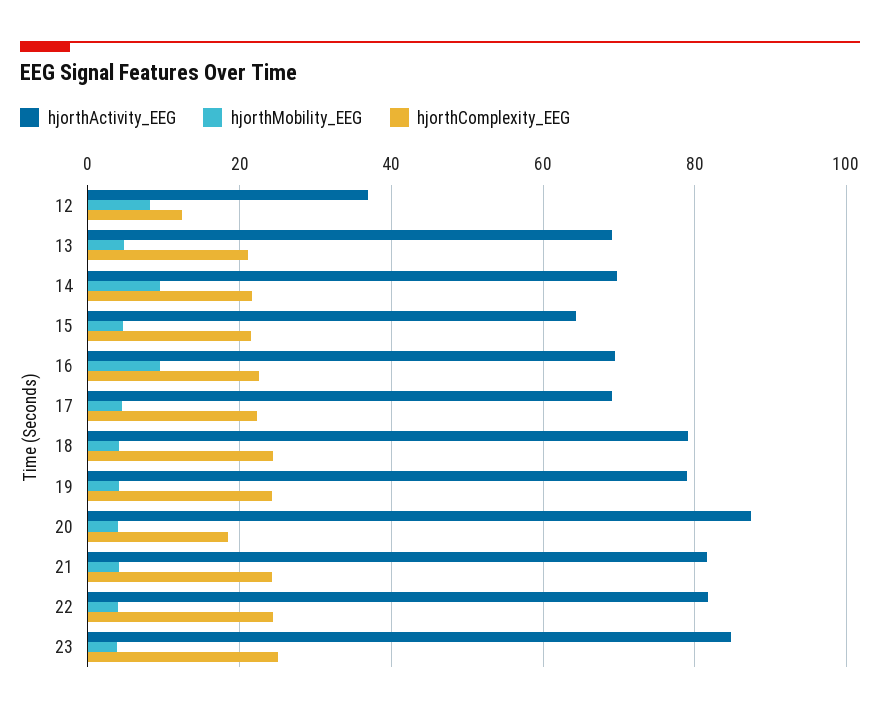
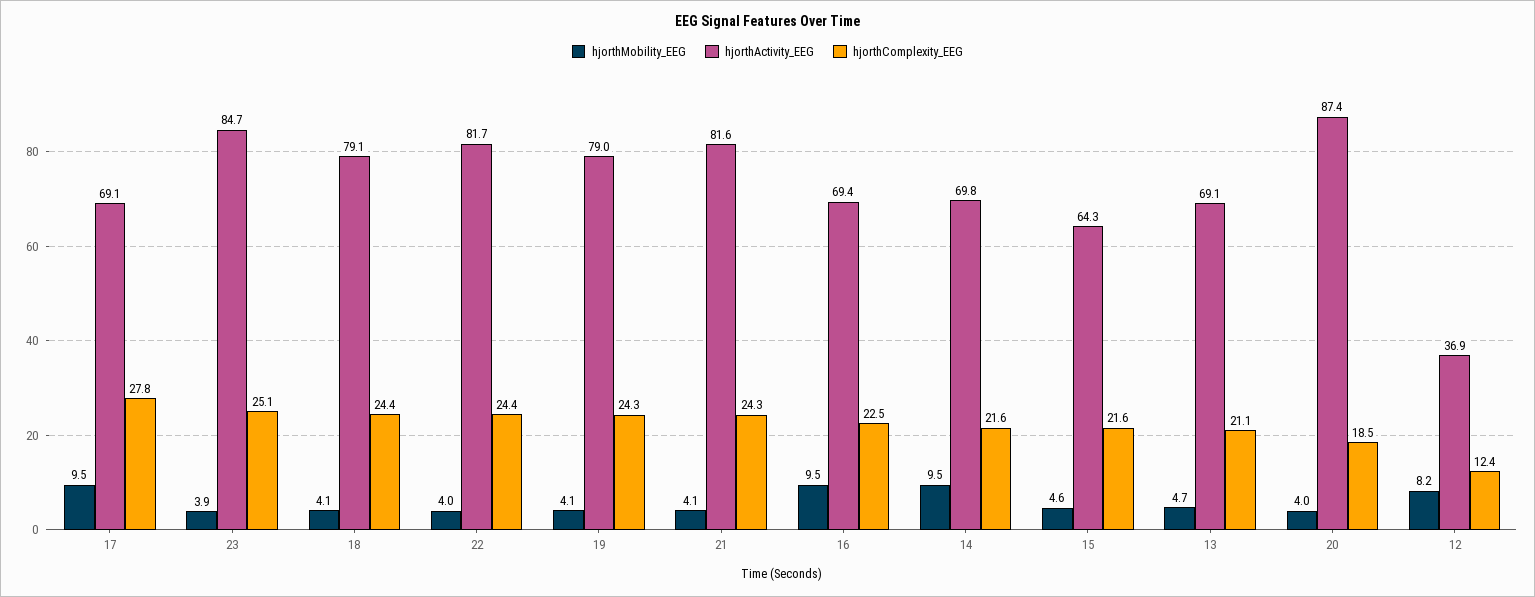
  {
    "hjorthActivity_EEG": {
      "12": 36.9,
      "13": 69.1,
      "14": 69.8,
      "15": 64.3,
      "16": 69.4,
      "17": 69.1,
      "18": 79.1,
      "19": 79,
      "20": 87.4,
      "21": 81.6,
      "22": 81.7,
      "23": 84.7
    },
    "hjorthMobility_EEG": {
      "12": 8.2,
      "13": 4.7,
      "14": 9.5,
      "15": 4.6,
      "16": 9.5,
-     "17": 4,
+     "17": 9.5,
      "18": 4.1,
      "19": 4.1,
      "20": 4,
      "21": 4.1,
      "22": 4,
      "23": 3.9
    },
    "hjorthComplexity_EEG": {
      "12": 12.4,
      "13": 21.1,
      "14": 21.6,
      "15": 21.6,
      "16": 22.5,
-     "17": 22,
+     "17": 27.8,
      "18": 24.4,
      "19": 24.3,
      "20": 18.5,
      "21": 24.3,
      "22": 24.4,
      "23": 25.1
    }
  }

